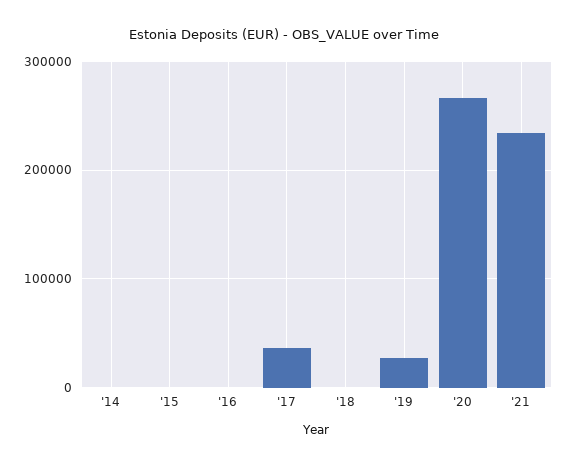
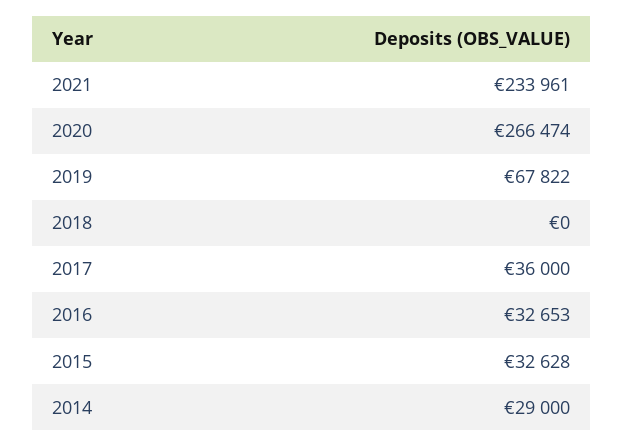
  {
-   "'14": 0,
+   "'14": 29000,
-   "'15": 0,
+   "'15": 32628,
-   "'16": 0,
+   "'16": 32653,
    "'17": 36000,
    "'18": 0,
-   "'19": 30000,
+   "'19": 67822,
    "'20": 266474,
    "'21": 233961
  }

